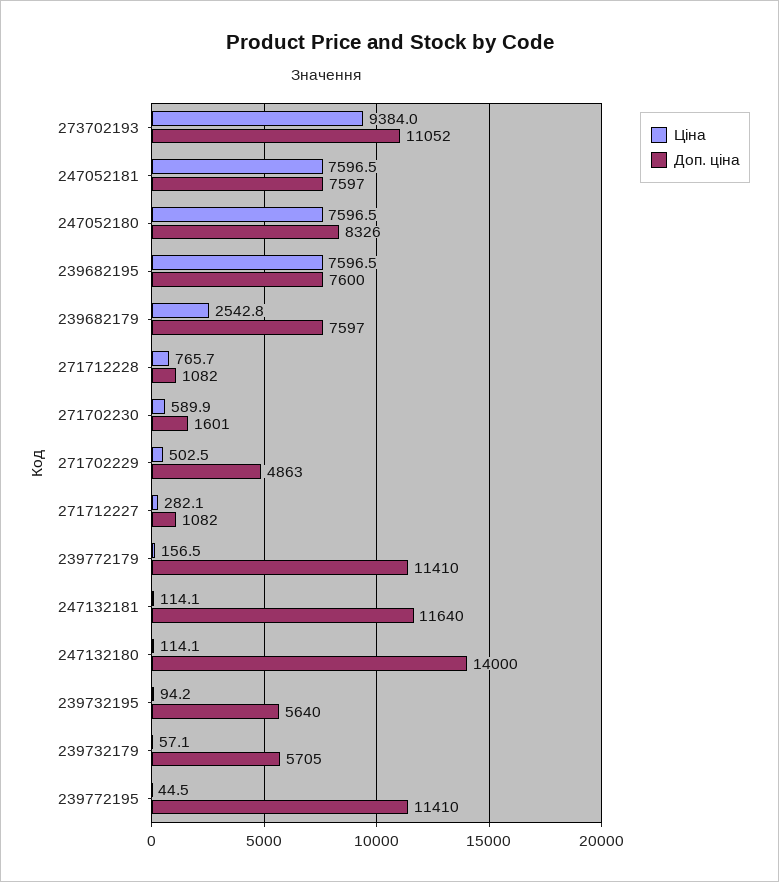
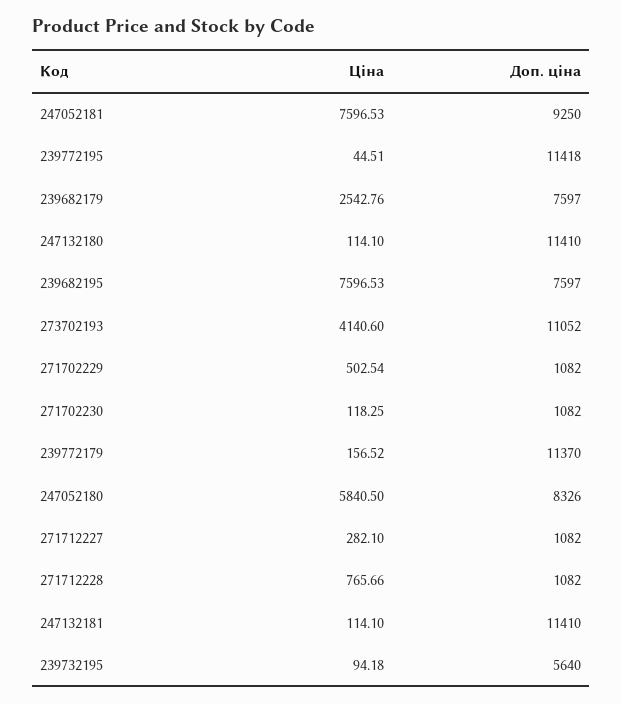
  {
    "Ціна": {
-     "273702193": 9384,
+     "273702193": 4140.6,
      "247052181": 7596.53,
-     "247052180": 7596.5,
+     "247052180": 5840.5,
      "239682195": 7596.53,
      "239682179": 2542.76,
      "271712228": 765.66,
-     "271702230": 589.9,
+     "271702230": 118.25,
      "271702229": 502.54,
      "271712227": 282.1,
      "239772179": 156.52,
      "247132181": 114.1,
      "247132180": 114.1,
      "239732195": 94.18,
-     "239732179": 57.1,
      "239772195": 44.51
    },
    "Доп. ціна": {
      "273702193": 11052,
-     "247052181": 7597,
+     "247052181": 9250,
      "247052180": 8326,
-     "239682195": 7600,
+     "239682195": 7597,
      "239682179": 7597,
      "271712228": 1082,
-     "271702230": 1601,
+     "271702230": 1082,
-     "271702229": 4863,
+     "271702229": 1082,
      "271712227": 1082,
-     "239772179": 11410,
+     "239772179": 11370,
-     "247132181": 11640,
+     "247132181": 11410,
-     "247132180": 14000,
+     "247132180": 11410,
      "239732195": 5640,
-     "239732179": 5705,
-     "239772195": 11410
+     "239772195": 11418
    }
  }

